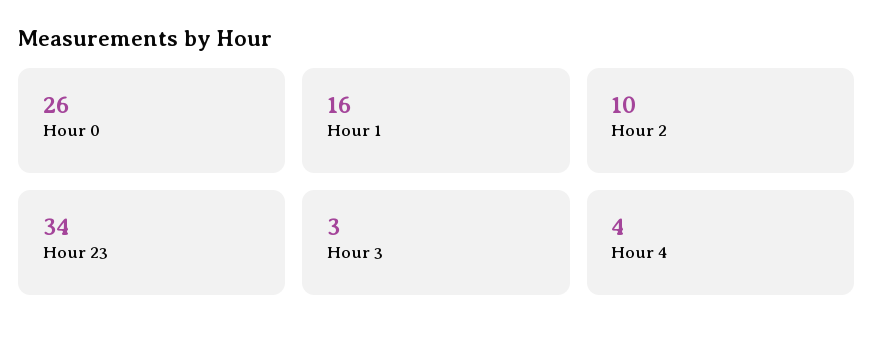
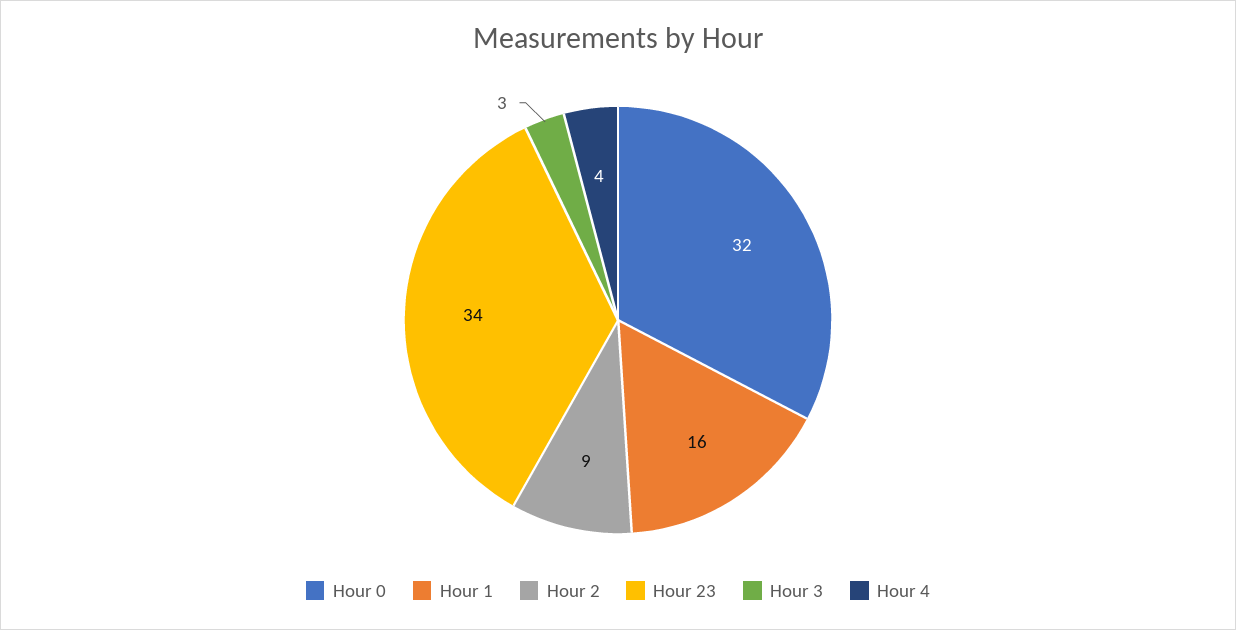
  {
-   "Hour 0": 26,
+   "Hour 0": 32,
    "Hour 1": 16,
-   "Hour 2": 10,
+   "Hour 2": 9,
    "Hour 23": 34,
    "Hour 3": 3,
    "Hour 4": 4
  }

